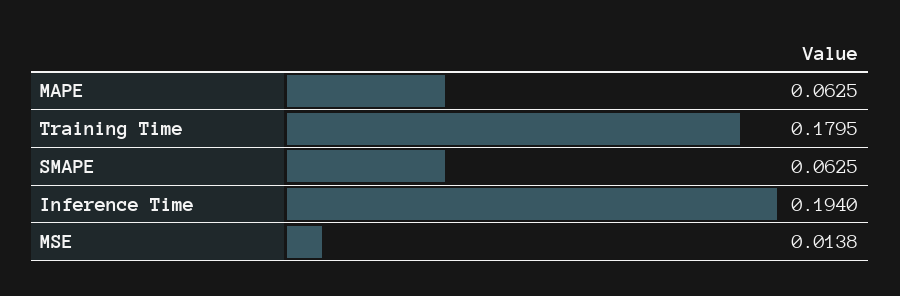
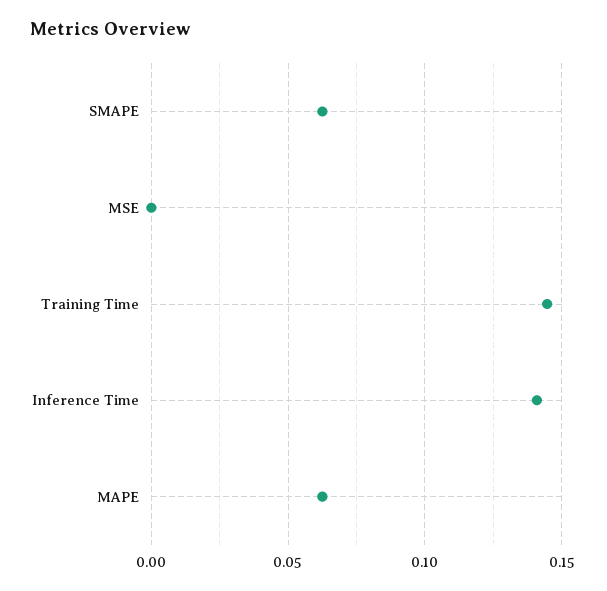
  {
    "MAPE": 0.0625,
-   "Training Time": 0.1795,
+   "Training Time": 0.145,
    "SMAPE": 0.0625,
-   "Inference Time": 0.194,
+   "Inference Time": 0.14,
-   "MSE": 0.0138
+   "MSE": 0
  }

